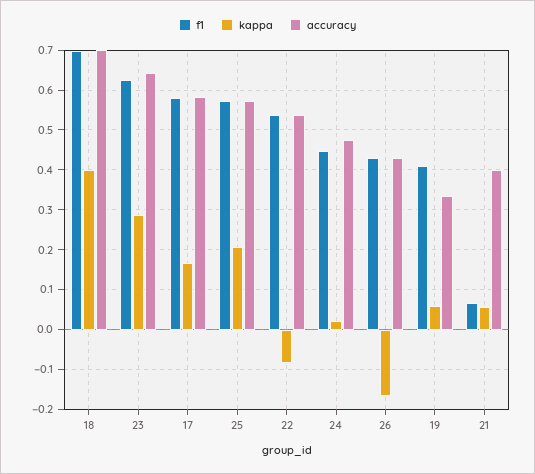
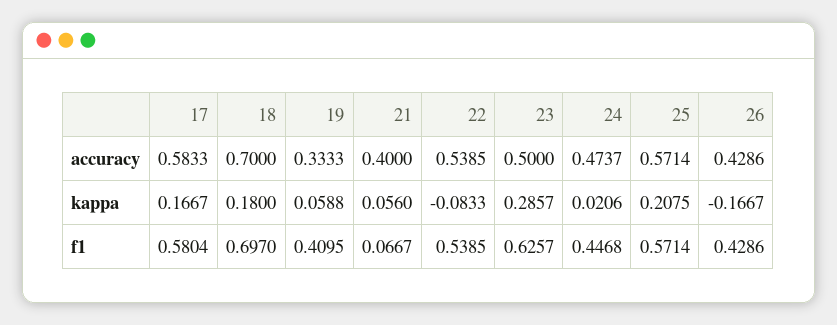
  {
    "f1": {
      "18": 0.697,
      "23": 0.6257,
      "17": 0.5804,
      "25": 0.5714,
      "22": 0.5385,
      "24": 0.4468,
      "26": 0.4286,
      "19": 0.4095,
      "21": 0.0667
    },
    "kappa": {
-     "18": 0.4,
+     "18": 0.18,
      "23": 0.2857,
      "17": 0.1667,
      "25": 0.2075,
      "22": -0.0833,
      "24": 0.0206,
      "26": -0.1667,
      "19": 0.0588,
      "21": 0.056
    },
    "accuracy": {
      "18": 0.7,
-     "23": 0.64,
+     "23": 0.5,
      "17": 0.5833,
      "25": 0.5714,
      "22": 0.5385,
      "24": 0.4737,
      "26": 0.4286,
      "19": 0.3333,
      "21": 0.4
    }
  }

